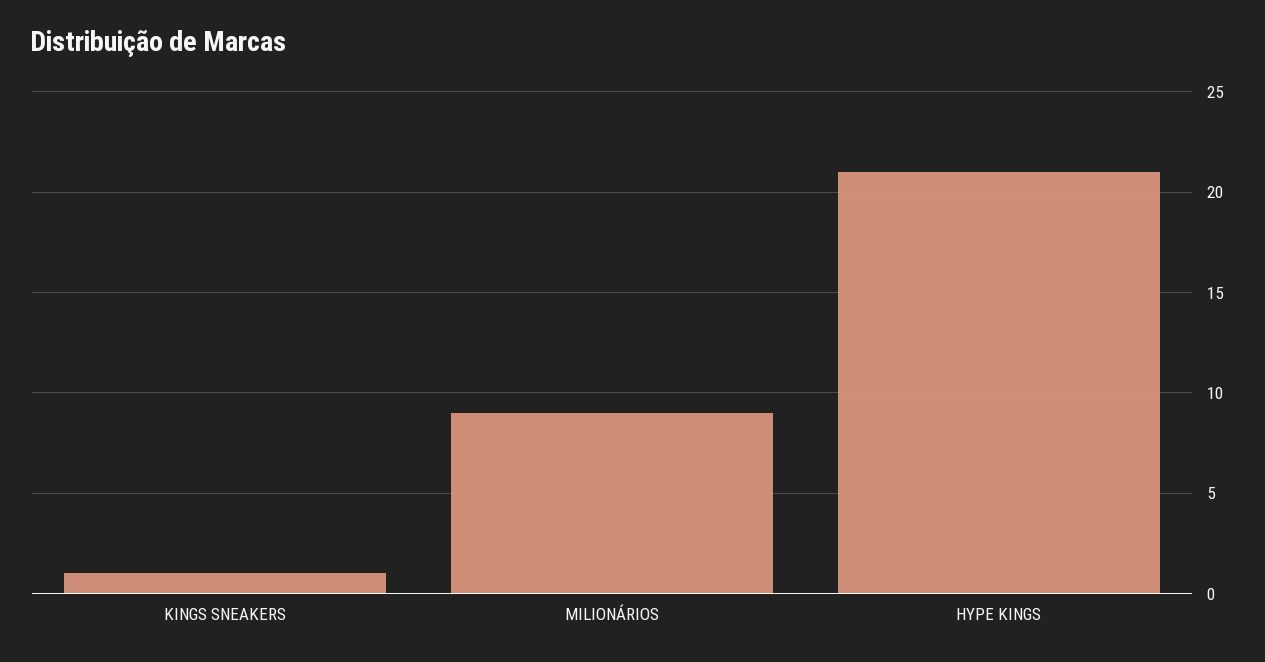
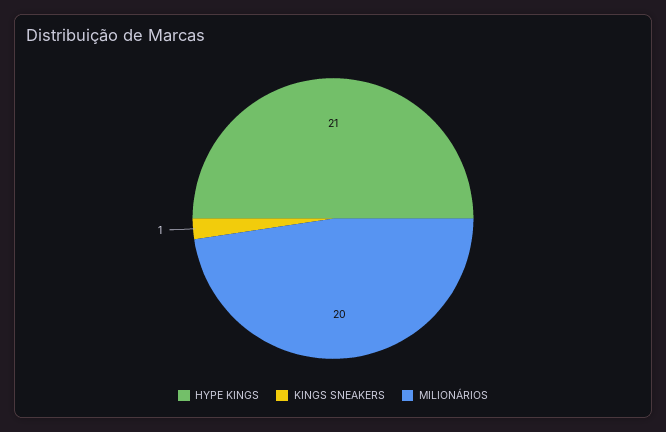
  {
    "KINGS SNEAKERS": 1,
-   "MILIONÁRIOS": 9,
+   "MILIONÁRIOS": 20,
    "HYPE KINGS": 21
  }

